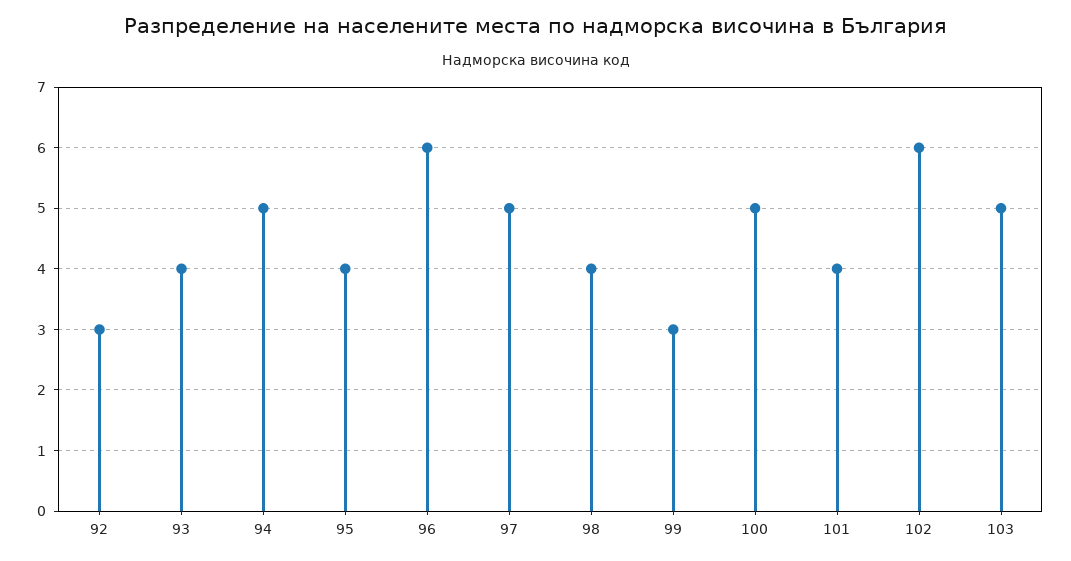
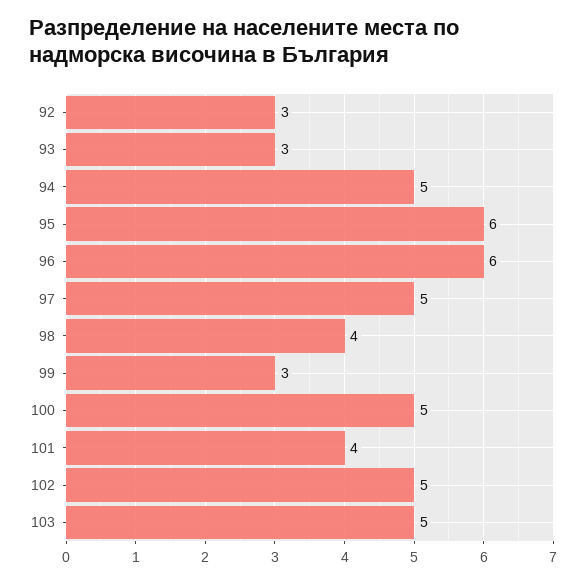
  {
    "92": 3,
-   "93": 4,
+   "93": 3,
    "94": 5,
-   "95": 4,
+   "95": 6,
    "96": 6,
    "97": 5,
    "98": 4,
    "99": 3,
    "100": 5,
    "101": 4,
-   "102": 6,
+   "102": 5,
    "103": 5
  }

